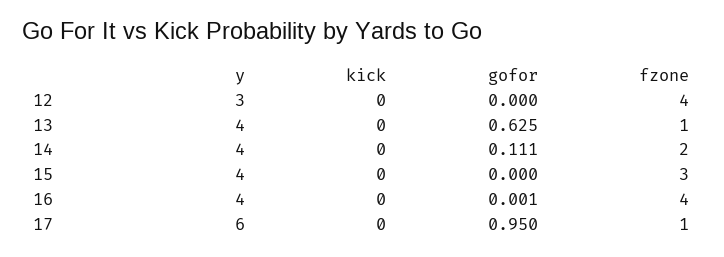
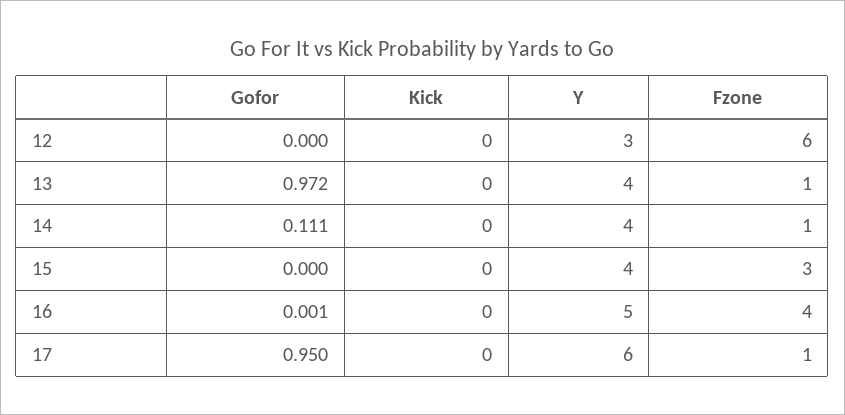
  {
    "y": {
      "12": 3,
      "13": 4,
      "14": 4,
      "15": 4,
-     "16": 4,
+     "16": 5,
      "17": 6
    },
    "kick": {
      "12": 0,
      "13": 0,
      "14": 0,
      "15": 0,
      "16": 0,
      "17": 0
    },
    "gofor": {
      "12": 0,
-     "13": 0.625,
+     "13": 0.972,
      "14": 0.111,
      "15": 0,
      "16": 0.001,
      "17": 0.95
    },
    "fzone": {
-     "12": 4,
+     "12": 6,
      "13": 1,
-     "14": 2,
+     "14": 1,
      "15": 3,
      "16": 4,
      "17": 1
    }
  }

